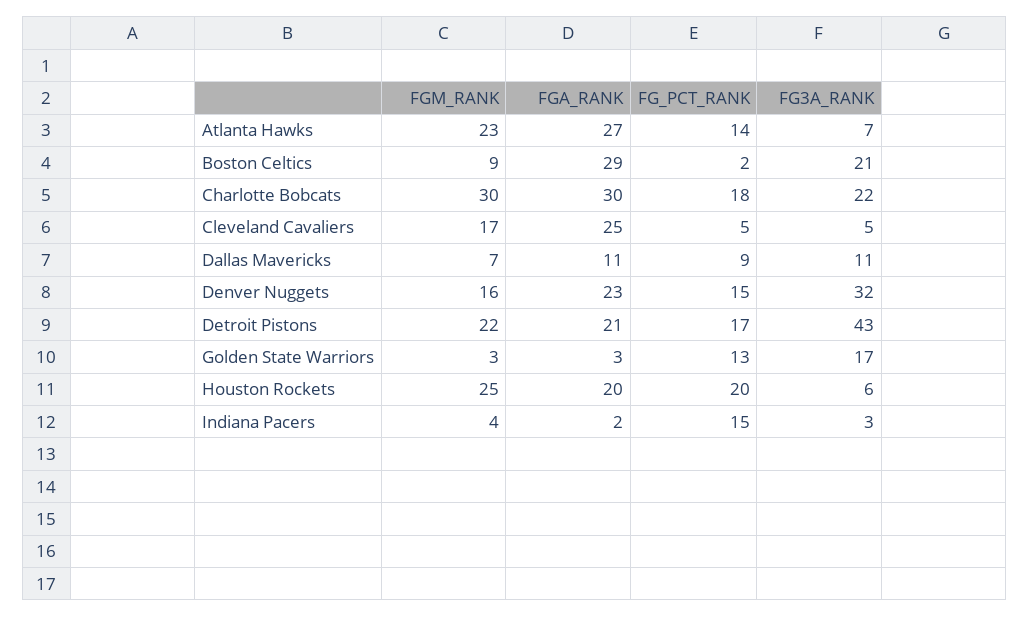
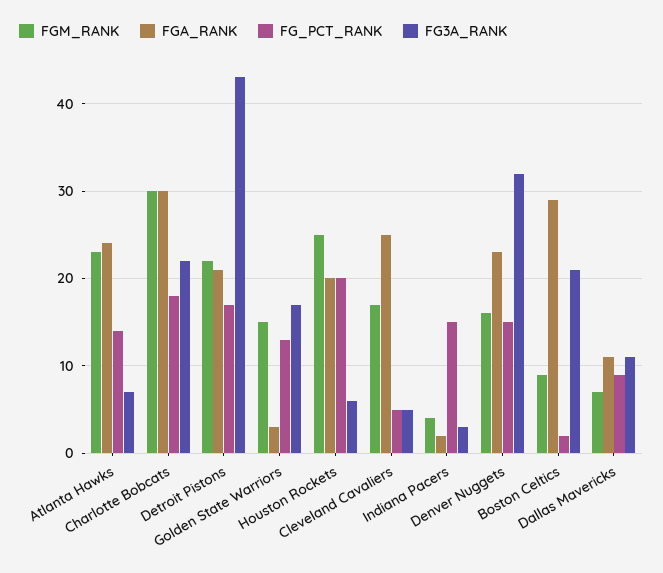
  {
    "FGM_RANK": {
      "Atlanta Hawks": 23,
      "Boston Celtics": 9,
      "Charlotte Bobcats": 30,
      "Cleveland Cavaliers": 17,
      "Dallas Mavericks": 7,
      "Denver Nuggets": 16,
      "Detroit Pistons": 22,
-     "Golden State Warriors": 3,
+     "Golden State Warriors": 15,
      "Houston Rockets": 25,
      "Indiana Pacers": 4
    },
    "FGA_RANK": {
-     "Atlanta Hawks": 27,
+     "Atlanta Hawks": 24,
      "Boston Celtics": 29,
      "Charlotte Bobcats": 30,
      "Cleveland Cavaliers": 25,
      "Dallas Mavericks": 11,
      "Denver Nuggets": 23,
      "Detroit Pistons": 21,
      "Golden State Warriors": 3,
      "Houston Rockets": 20,
      "Indiana Pacers": 2
    },
    "FG_PCT_RANK": {
      "Atlanta Hawks": 14,
      "Boston Celtics": 2,
      "Charlotte Bobcats": 18,
      "Cleveland Cavaliers": 5,
      "Dallas Mavericks": 9,
      "Denver Nuggets": 15,
      "Detroit Pistons": 17,
      "Golden State Warriors": 13,
      "Houston Rockets": 20,
      "Indiana Pacers": 15
    },
    "FG3A_RANK": {
      "Atlanta Hawks": 7,
      "Boston Celtics": 21,
      "Charlotte Bobcats": 22,
      "Cleveland Cavaliers": 5,
      "Dallas Mavericks": 11,
      "Denver Nuggets": 32,
      "Detroit Pistons": 43,
      "Golden State Warriors": 17,
      "Houston Rockets": 6,
      "Indiana Pacers": 3
    }
  }

